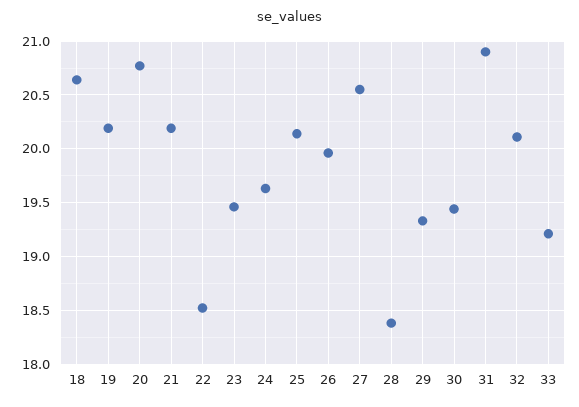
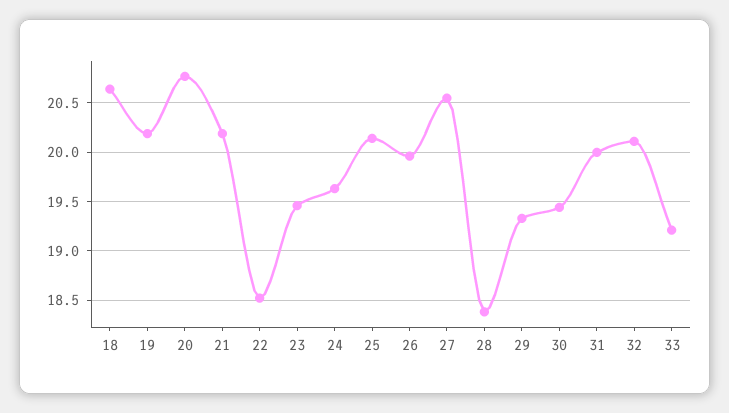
  {
    "18": 20.6,
    "19": 20.2,
    "20": 20.8,
    "21": 20.2,
    "22": 18.5,
    "23": 19.5,
    "24": 19.6,
    "25": 20.1,
    "26": 20,
    "27": 20.6,
    "28": 18.4,
    "29": 19.3,
    "30": 19.4,
-   "31": 20.9,
+   "31": 20,
    "32": 20.1,
    "33": 19.2
  }

